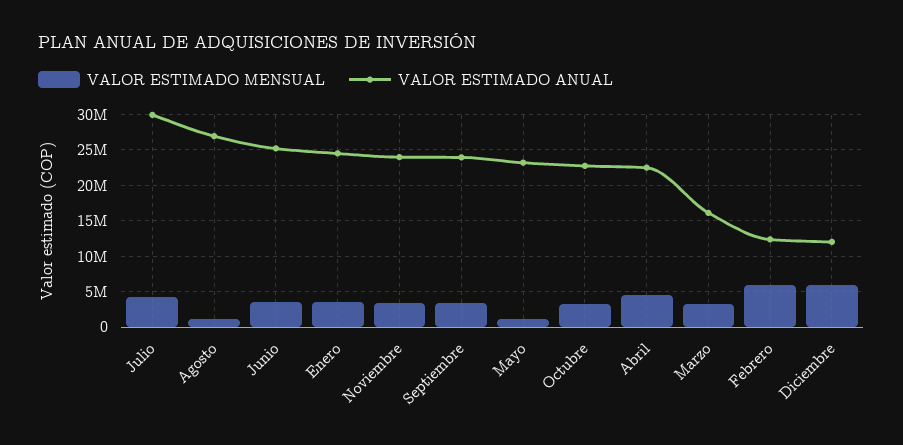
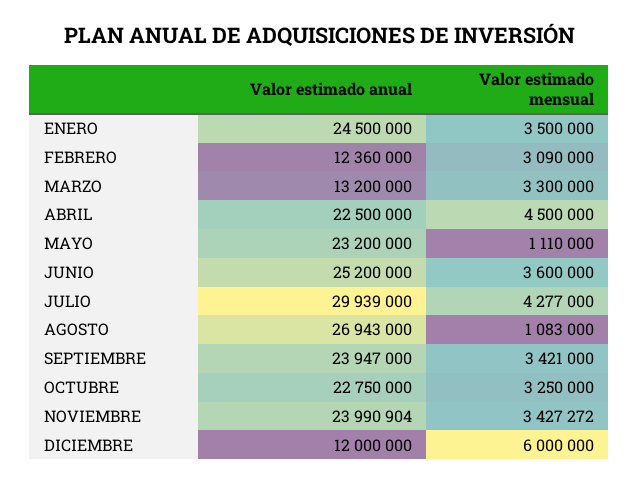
  {
    "VALOR ESTIMADO MENSUAL": {
      "Julio": 4277000,
      "Agosto": 1083000,
      "Junio": 3600000,
      "Enero": 3500000,
      "Noviembre": 3427272,
      "Septiembre": 3421000,
      "Mayo": 1110000,
      "Octubre": 3250000,
      "Abril": 4500000,
      "Marzo": 3300000,
-     "Febrero": 6000000,
+     "Febrero": 3090000,
      "Diciembre": 6000000
    },
    "VALOR ESTIMADO ANUAL": {
      "Julio": 29939000,
      "Agosto": 26943000,
      "Junio": 25200000,
      "Enero": 24500000,
      "Noviembre": 23990904,
      "Septiembre": 23947000,
      "Mayo": 23200000,
      "Octubre": 22750000,
      "Abril": 22500000,
-     "Marzo": 16000000,
+     "Marzo": 13200000,
      "Febrero": 12360000,
      "Diciembre": 12000000
    }
  }

